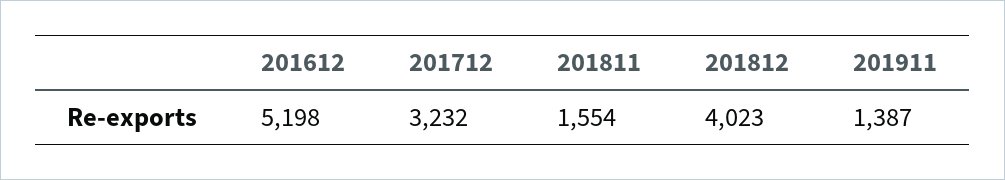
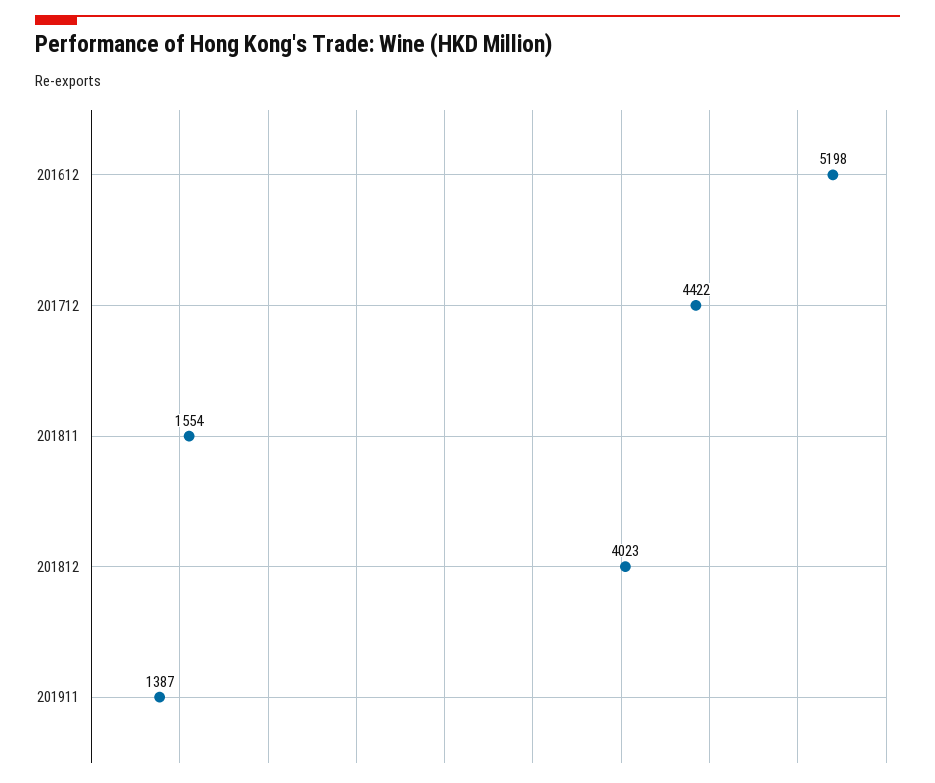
  {
    "201612": 5198,
-   "201712": 3232,
+   "201712": 4422,
    "201811": 1554,
    "201812": 4023,
    "201911": 1387
  }

